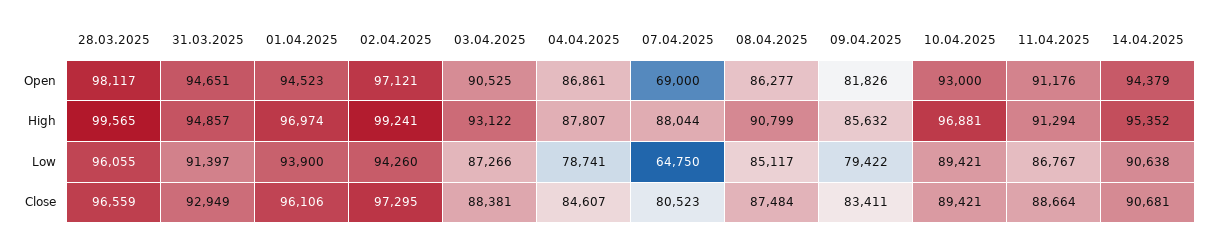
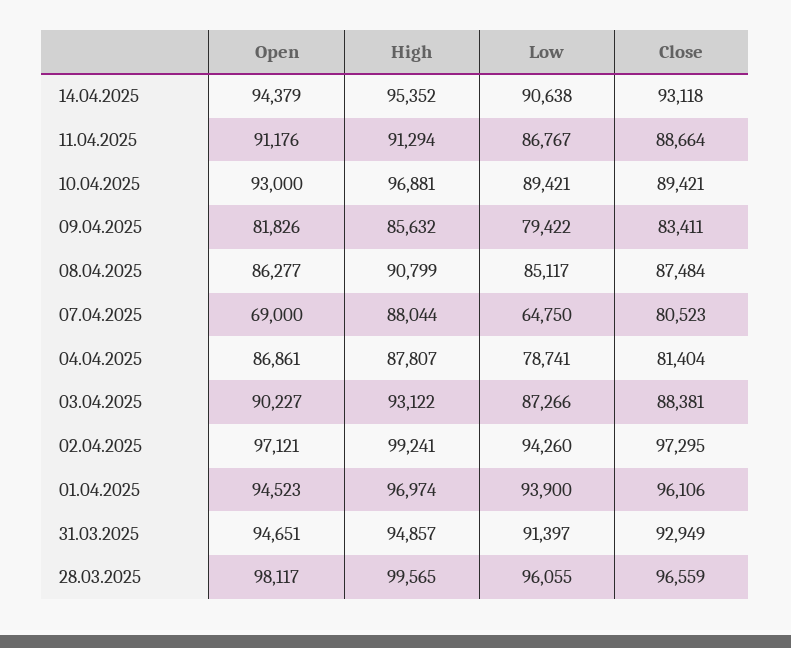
  {
    "28.03.2025": {
      "Open": 98117,
      "High": 99565,
      "Low": 96055,
      "Close": 96559
    },
    "31.03.2025": {
      "Open": 94651,
      "High": 94857,
      "Low": 91397,
      "Close": 92949
    },
    "01.04.2025": {
      "Open": 94523,
      "High": 96974,
      "Low": 93900,
      "Close": 96106
    },
    "02.04.2025": {
      "Open": 97121,
      "High": 99241,
      "Low": 94260,
      "Close": 97295
    },
    "03.04.2025": {
-     "Open": 90525,
+     "Open": 90227,
      "High": 93122,
      "Low": 87266,
      "Close": 88381
    },
    "04.04.2025": {
      "Open": 86861,
      "High": 87807,
      "Low": 78741,
-     "Close": 84607
+     "Close": 81404
    },
    "07.04.2025": {
      "Open": 69000,
      "High": 88044,
      "Low": 64750,
      "Close": 80523
    },
    "08.04.2025": {
      "Open": 86277,
      "High": 90799,
      "Low": 85117,
      "Close": 87484
    },
    "09.04.2025": {
      "Open": 81826,
      "High": 85632,
      "Low": 79422,
      "Close": 83411
    },
    "10.04.2025": {
      "Open": 93000,
      "High": 96881,
      "Low": 89421,
      "Close": 89421
    },
    "11.04.2025": {
      "Open": 91176,
      "High": 91294,
      "Low": 86767,
      "Close": 88664
    },
    "14.04.2025": {
      "Open": 94379,
      "High": 95352,
      "Low": 90638,
-     "Close": 90681
+     "Close": 93118
    }
  }

